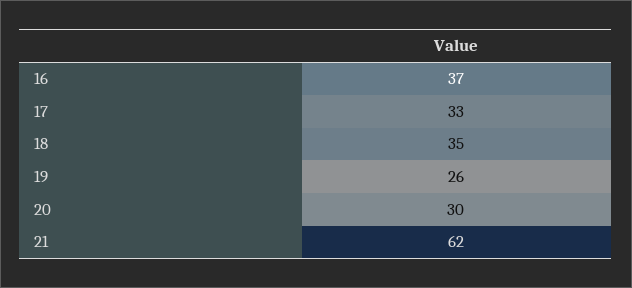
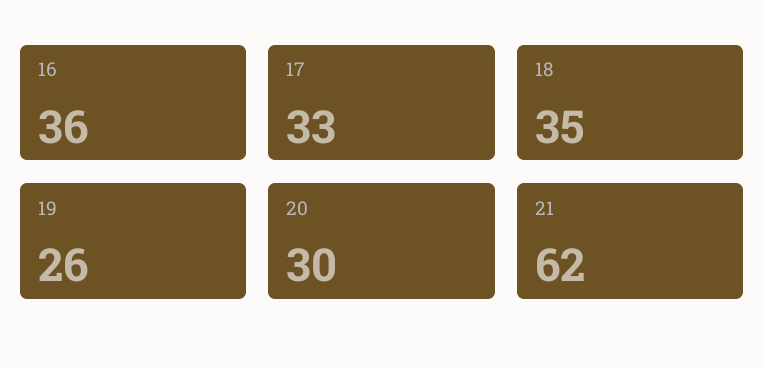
  {
-   "16": 37,
+   "16": 36,
    "17": 33,
    "18": 35,
    "19": 26,
    "20": 30,
    "21": 62
  }

